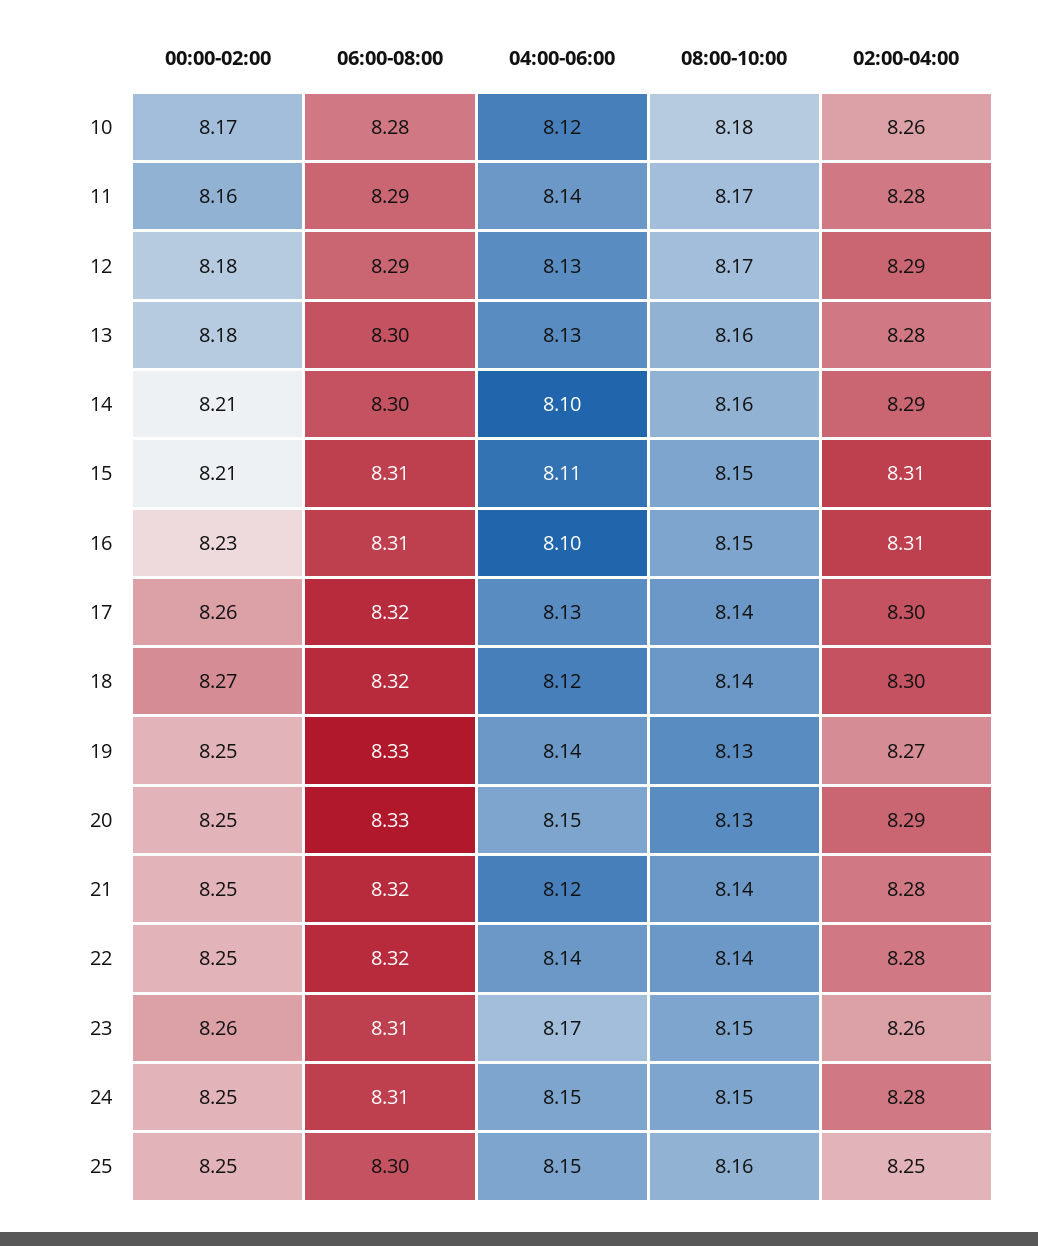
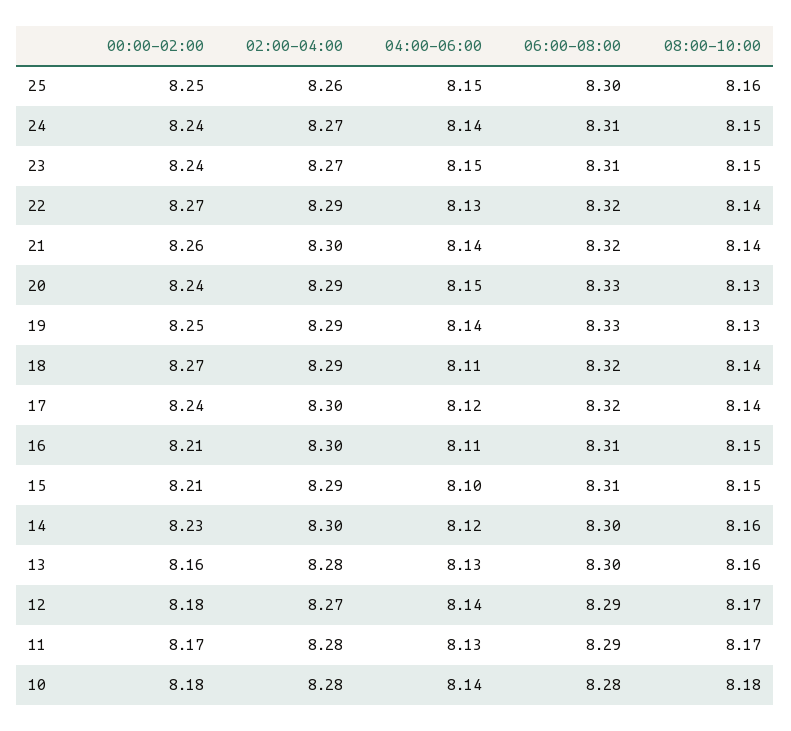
  {
    "00:00-02:00": {
-     "10": 8.17,
+     "10": 8.18,
-     "11": 8.16,
+     "11": 8.17,
      "12": 8.18,
-     "13": 8.18,
+     "13": 8.16,
-     "14": 8.21,
+     "14": 8.23,
      "15": 8.21,
-     "16": 8.23,
+     "16": 8.21,
-     "17": 8.26,
+     "17": 8.24,
      "18": 8.27,
      "19": 8.25,
-     "20": 8.25,
+     "20": 8.24,
-     "21": 8.25,
+     "21": 8.26,
-     "22": 8.25,
+     "22": 8.27,
-     "23": 8.26,
+     "23": 8.24,
-     "24": 8.25,
+     "24": 8.24,
      "25": 8.25
    },
    "06:00-08:00": {
      "10": 8.28,
      "11": 8.29,
      "12": 8.29,
      "13": 8.3,
      "14": 8.3,
      "15": 8.31,
      "16": 8.31,
      "17": 8.32,
      "18": 8.32,
      "19": 8.33,
      "20": 8.33,
      "21": 8.32,
      "22": 8.32,
      "23": 8.31,
      "24": 8.31,
      "25": 8.3
    },
    "04:00-06:00": {
-     "10": 8.12,
+     "10": 8.14,
-     "11": 8.14,
+     "11": 8.13,
-     "12": 8.13,
+     "12": 8.14,
      "13": 8.13,
-     "14": 8.1,
+     "14": 8.12,
-     "15": 8.11,
+     "15": 8.1,
-     "16": 8.1,
+     "16": 8.11,
-     "17": 8.13,
+     "17": 8.12,
-     "18": 8.12,
+     "18": 8.11,
      "19": 8.14,
      "20": 8.15,
-     "21": 8.12,
+     "21": 8.14,
-     "22": 8.14,
+     "22": 8.13,
-     "23": 8.17,
+     "23": 8.15,
-     "24": 8.15,
+     "24": 8.14,
      "25": 8.15
    },
    "08:00-10:00": {
      "10": 8.18,
      "11": 8.17,
      "12": 8.17,
      "13": 8.16,
      "14": 8.16,
      "15": 8.15,
      "16": 8.15,
      "17": 8.14,
      "18": 8.14,
      "19": 8.13,
      "20": 8.13,
      "21": 8.14,
      "22": 8.14,
      "23": 8.15,
      "24": 8.15,
      "25": 8.16
    },
    "02:00-04:00": {
-     "10": 8.26,
+     "10": 8.28,
      "11": 8.28,
-     "12": 8.29,
+     "12": 8.27,
      "13": 8.28,
-     "14": 8.29,
+     "14": 8.3,
-     "15": 8.31,
+     "15": 8.29,
-     "16": 8.31,
+     "16": 8.3,
      "17": 8.3,
-     "18": 8.3,
+     "18": 8.29,
-     "19": 8.27,
+     "19": 8.29,
      "20": 8.29,
-     "21": 8.28,
+     "21": 8.3,
-     "22": 8.28,
+     "22": 8.29,
-     "23": 8.26,
+     "23": 8.27,
-     "24": 8.28,
+     "24": 8.27,
-     "25": 8.25
+     "25": 8.26
    }
  }

